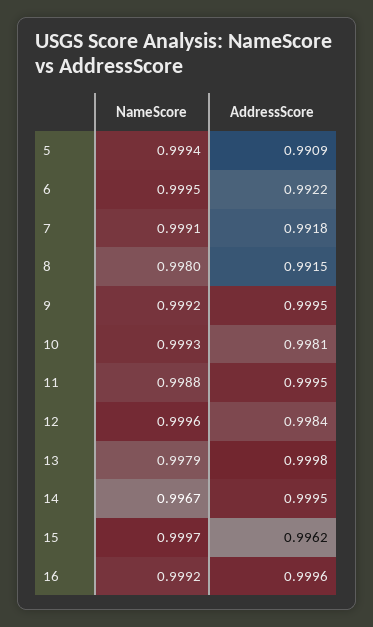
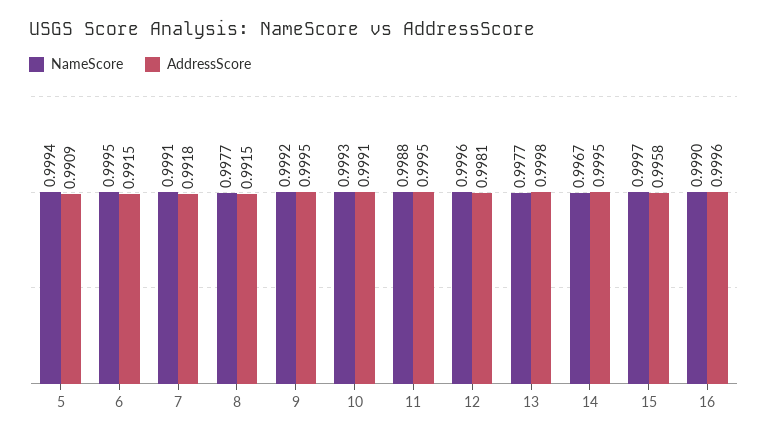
  {
    "NameScore": {
      "5": 0.9994,
      "6": 0.9995,
      "7": 0.9991,
-     "8": 0.998,
+     "8": 0.9977,
      "9": 0.9992,
      "10": 0.9993,
      "11": 0.9988,
      "12": 0.9996,
-     "13": 0.9979,
+     "13": 0.9977,
      "14": 0.9967,
      "15": 0.9997,
-     "16": 0.9992
+     "16": 0.999
    },
    "AddressScore": {
      "5": 0.9909,
-     "6": 0.9922,
+     "6": 0.9915,
      "7": 0.9918,
      "8": 0.9915,
      "9": 0.9995,
-     "10": 0.9981,
+     "10": 0.9991,
      "11": 0.9995,
-     "12": 0.9984,
+     "12": 0.9981,
      "13": 0.9998,
      "14": 0.9995,
-     "15": 0.9962,
+     "15": 0.9958,
      "16": 0.9996
    }
  }

